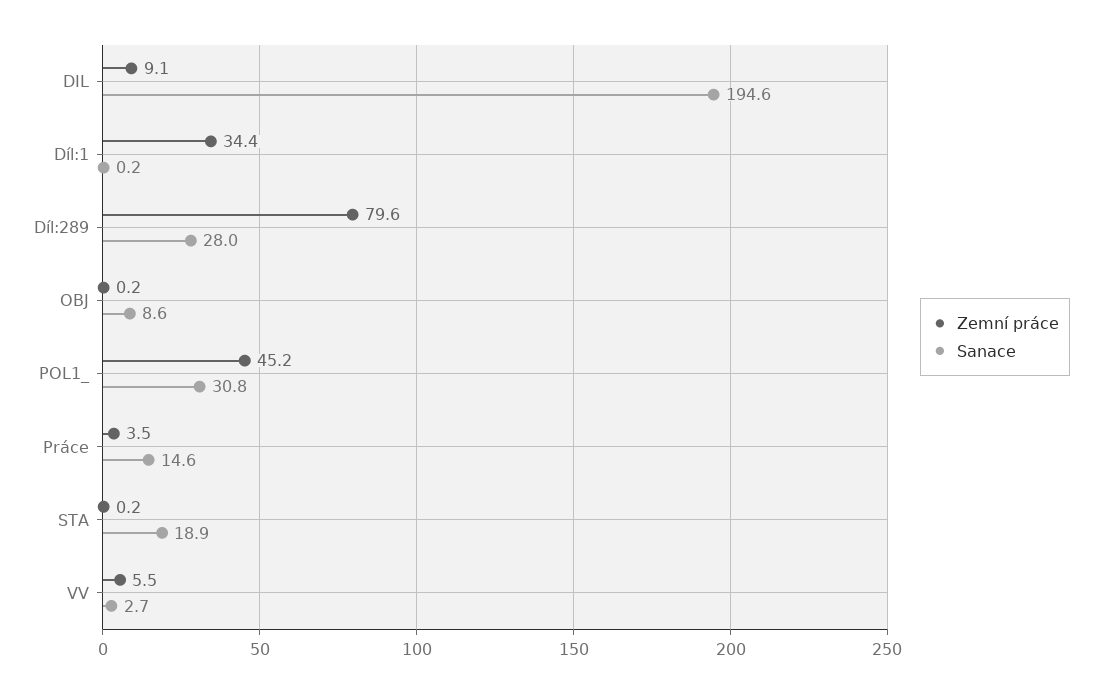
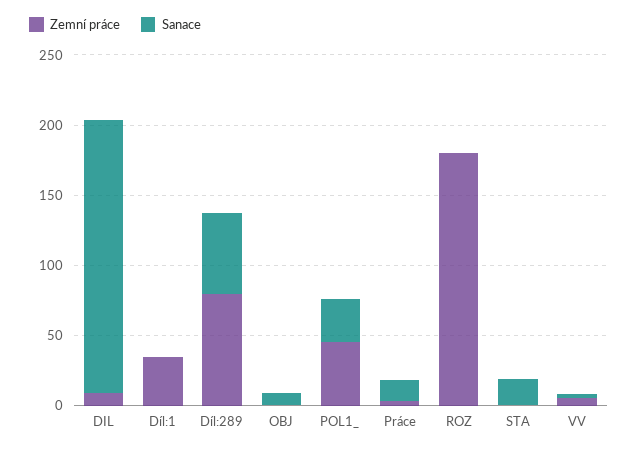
  {
    "Zemní práce": {
      "DIL": 9.1,
      "Díl:1": 34.4,
      "Díl:289": 79.6,
      "OBJ": 0.2,
      "POL1_": 45.2,
      "Práce": 3.5,
      "STA": 0.2,
-     "VV": 5.5
+     "VV": 5.5,
+     "ROZ": 180
    },
    "Sanace": {
      "DIL": 194.6,
      "Díl:1": 0.2,
-     "Díl:289": 28,
+     "Díl:289": 60,
      "OBJ": 8.6,
      "POL1_": 30.8,
      "Práce": 14.6,
      "STA": 18.9,
-     "VV": 2.7
+     "VV": 2.7,
+     "ROZ": 0
    }
  }

